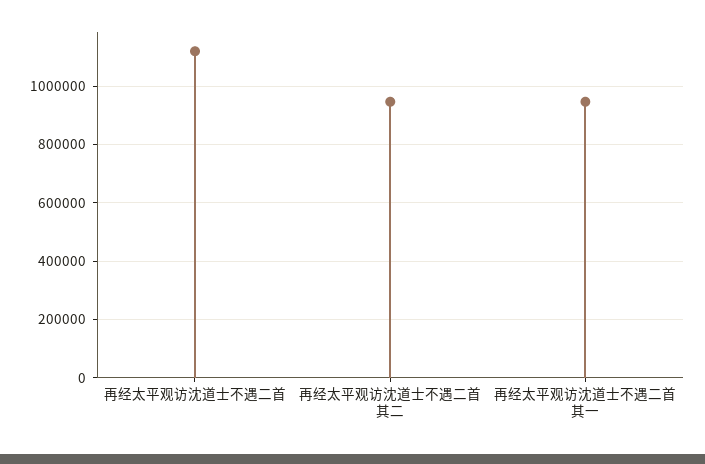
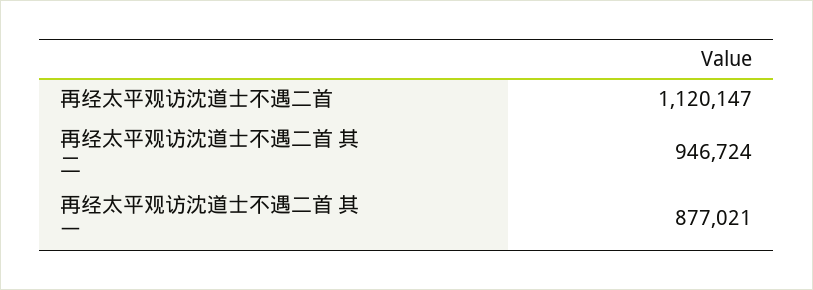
  {
    "再经太平观访沈道士不遇二首": 1120147,
    "再经太平观访沈道士不遇二首 其二": 946724,
-   "再经太平观访沈道士不遇二首 其一": 950000
+   "再经太平观访沈道士不遇二首 其一": 877021
  }

